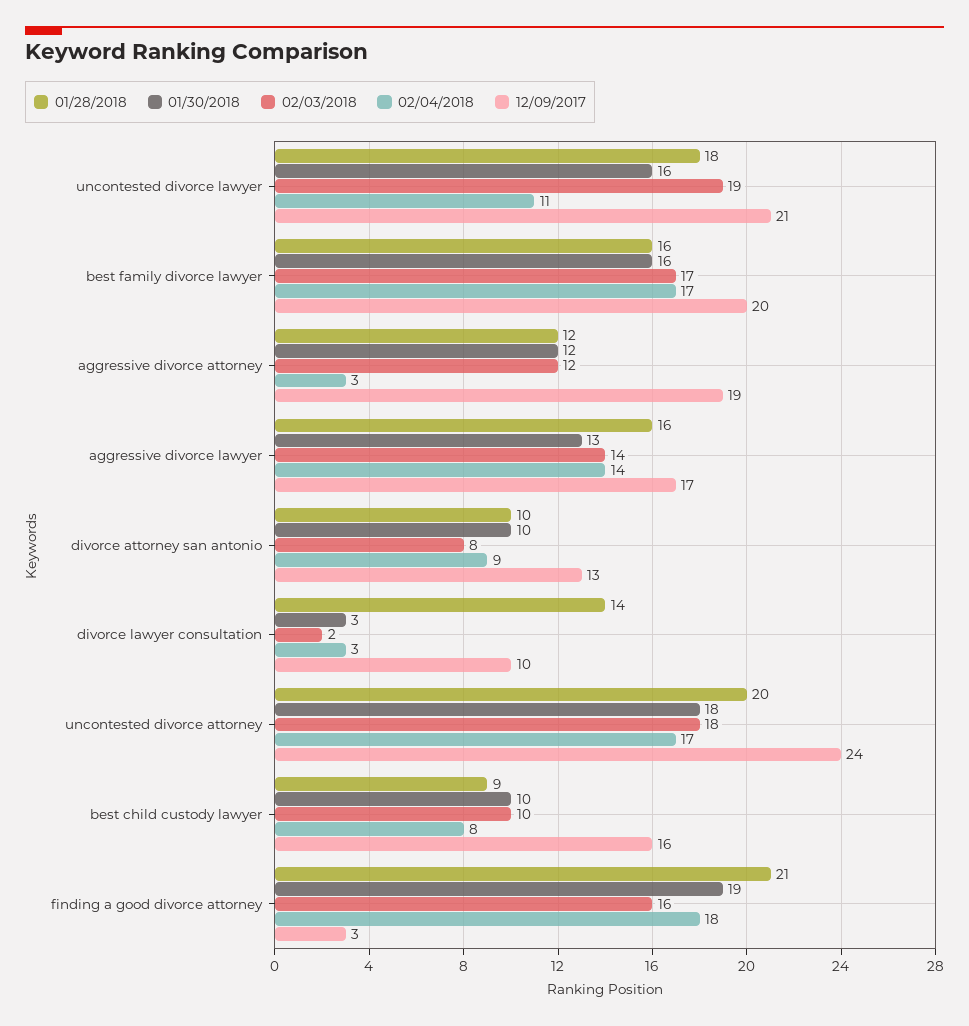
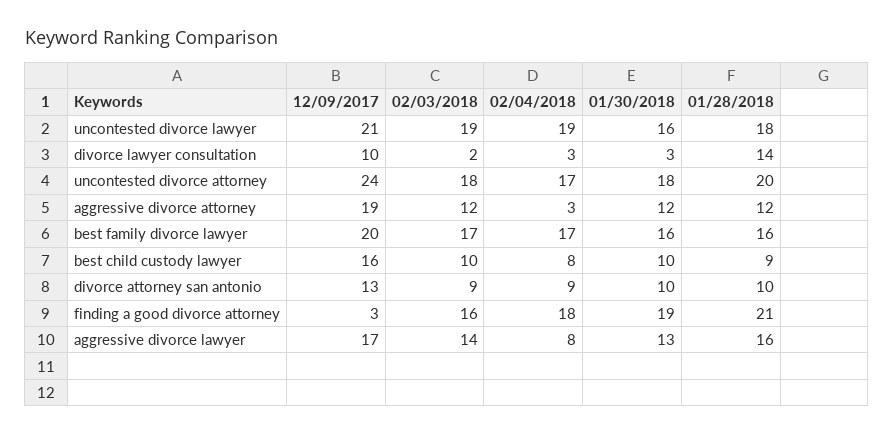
  {
    "01/28/2018": {
      "uncontested divorce lawyer": 18,
      "best family divorce lawyer": 16,
      "aggressive divorce attorney": 12,
      "aggressive divorce lawyer": 16,
      "divorce attorney san antonio": 10,
      "divorce lawyer consultation": 14,
      "uncontested divorce attorney": 20,
      "best child custody lawyer": 9,
      "finding a good divorce attorney": 21
    },
    "01/30/2018": {
      "uncontested divorce lawyer": 16,
      "best family divorce lawyer": 16,
      "aggressive divorce attorney": 12,
      "aggressive divorce lawyer": 13,
      "divorce attorney san antonio": 10,
      "divorce lawyer consultation": 3,
      "uncontested divorce attorney": 18,
      "best child custody lawyer": 10,
      "finding a good divorce attorney": 19
    },
    "02/03/2018": {
      "uncontested divorce lawyer": 19,
      "best family divorce lawyer": 17,
      "aggressive divorce attorney": 12,
      "aggressive divorce lawyer": 14,
-     "divorce attorney san antonio": 8,
+     "divorce attorney san antonio": 9,
      "divorce lawyer consultation": 2,
      "uncontested divorce attorney": 18,
      "best child custody lawyer": 10,
      "finding a good divorce attorney": 16
    },
    "02/04/2018": {
-     "uncontested divorce lawyer": 11,
+     "uncontested divorce lawyer": 19,
      "best family divorce lawyer": 17,
      "aggressive divorce attorney": 3,
-     "aggressive divorce lawyer": 14,
+     "aggressive divorce lawyer": 8,
      "divorce attorney san antonio": 9,
      "divorce lawyer consultation": 3,
      "uncontested divorce attorney": 17,
      "best child custody lawyer": 8,
      "finding a good divorce attorney": 18
    },
    "12/09/2017": {
      "uncontested divorce lawyer": 21,
      "best family divorce lawyer": 20,
      "aggressive divorce attorney": 19,
      "aggressive divorce lawyer": 17,
      "divorce attorney san antonio": 13,
      "divorce lawyer consultation": 10,
      "uncontested divorce attorney": 24,
      "best child custody lawyer": 16,
      "finding a good divorce attorney": 3
    }
  }

